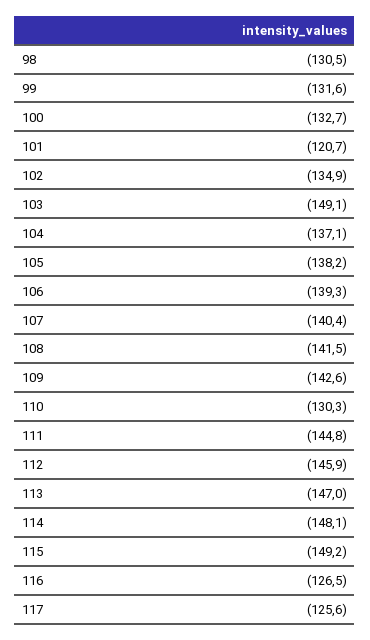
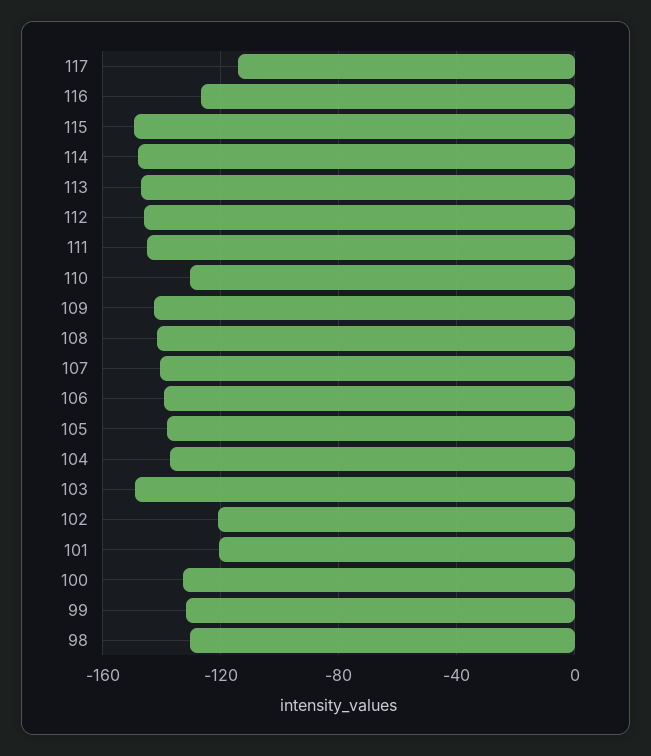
  {
    "98": -130.5,
    "99": -131.6,
    "100": -132.7,
    "101": -120.7,
-   "102": -134.9,
+   "102": -120,
    "103": -149.1,
    "104": -137.1,
    "105": -138.2,
    "106": -139.3,
    "107": -140.4,
    "108": -141.5,
    "109": -142.6,
    "110": -130.3,
    "111": -144.8,
    "112": -145.9,
    "113": -147,
    "114": -148.1,
    "115": -149.2,
    "116": -126.5,
-   "117": -125.6
+   "117": -115
  }

